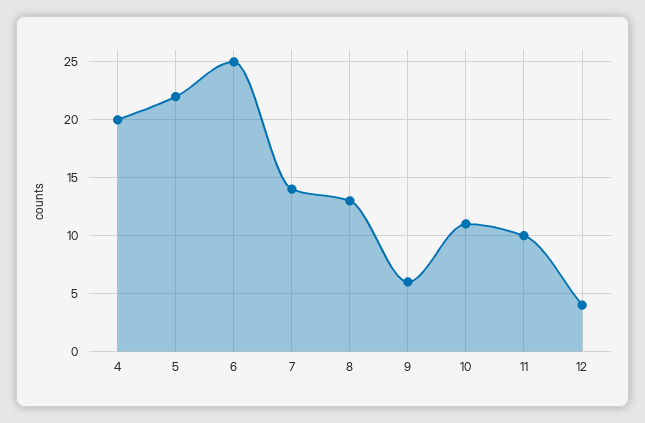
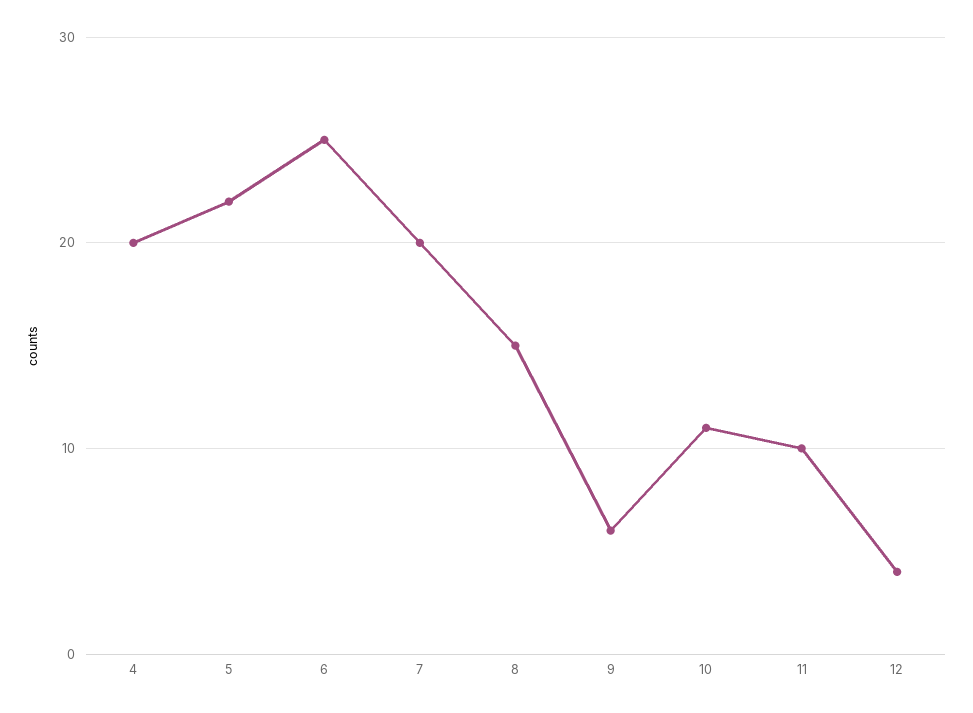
  {
    "4": 20,
    "5": 22,
    "6": 25,
-   "7": 14,
+   "7": 20,
-   "8": 13,
+   "8": 15,
    "9": 6,
    "10": 11,
    "11": 10,
    "12": 4
  }

